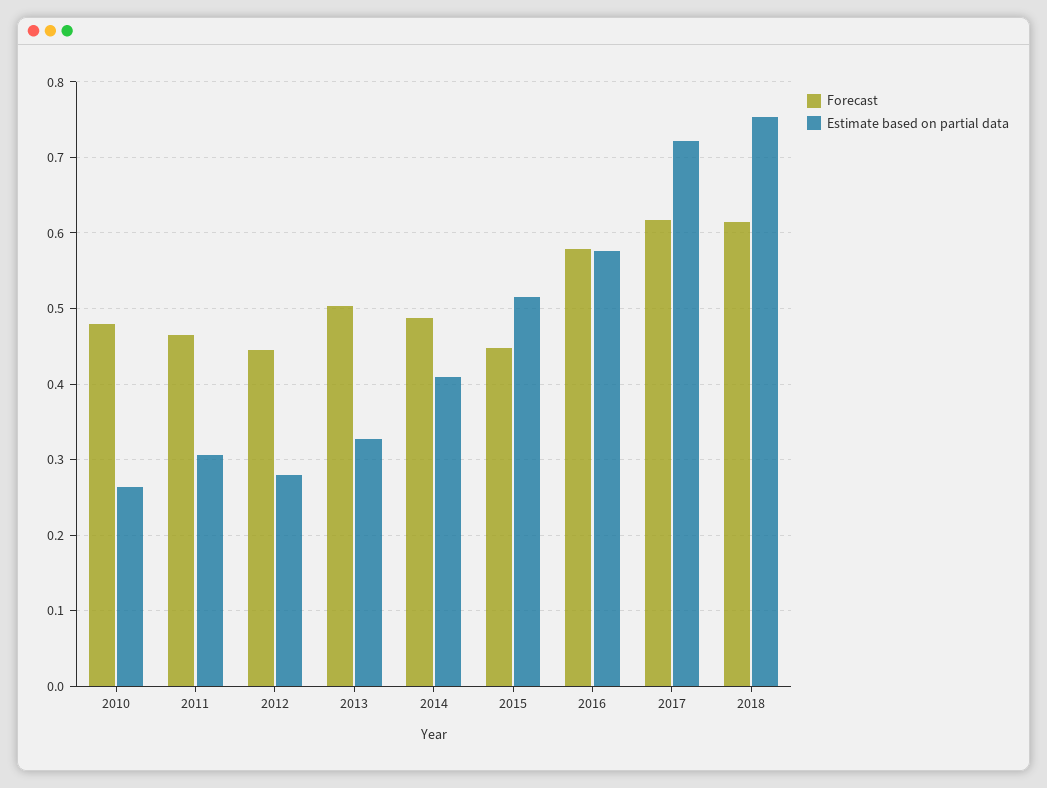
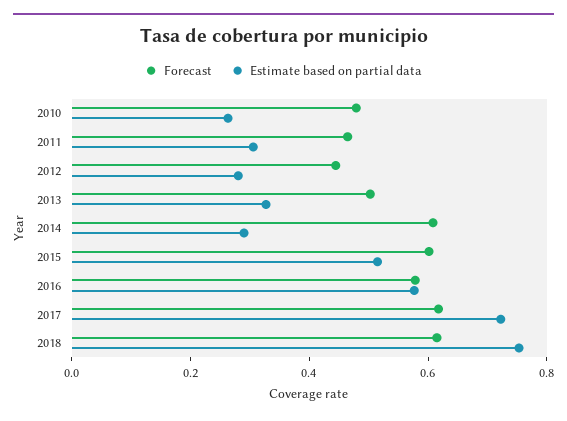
  {
    "Forecast": {
      "2010": 0.48,
      "2011": 0.46,
      "2012": 0.44,
      "2013": 0.5,
-     "2014": 0.49,
+     "2014": 0.6,
-     "2015": 0.45,
+     "2015": 0.6,
      "2016": 0.58,
      "2017": 0.62,
      "2018": 0.61
    },
    "Estimate based on partial data": {
      "2010": 0.26,
      "2011": 0.31,
      "2012": 0.28,
      "2013": 0.33,
-     "2014": 0.41,
+     "2014": 0.3,
      "2015": 0.51,
      "2016": 0.58,
      "2017": 0.72,
      "2018": 0.75
    }
  }

